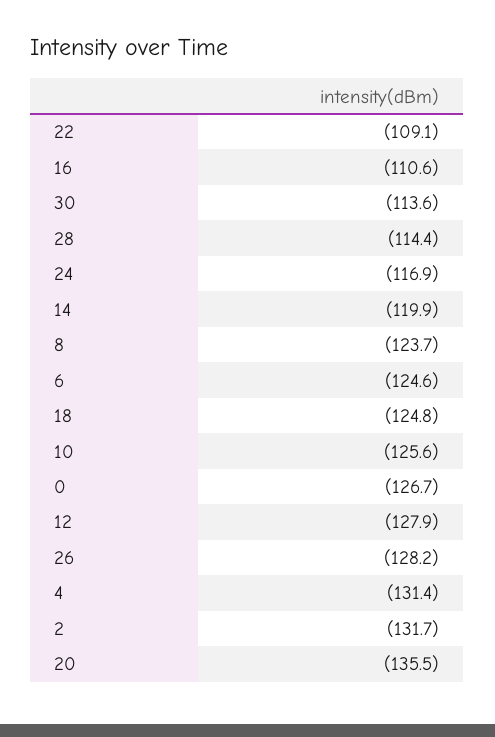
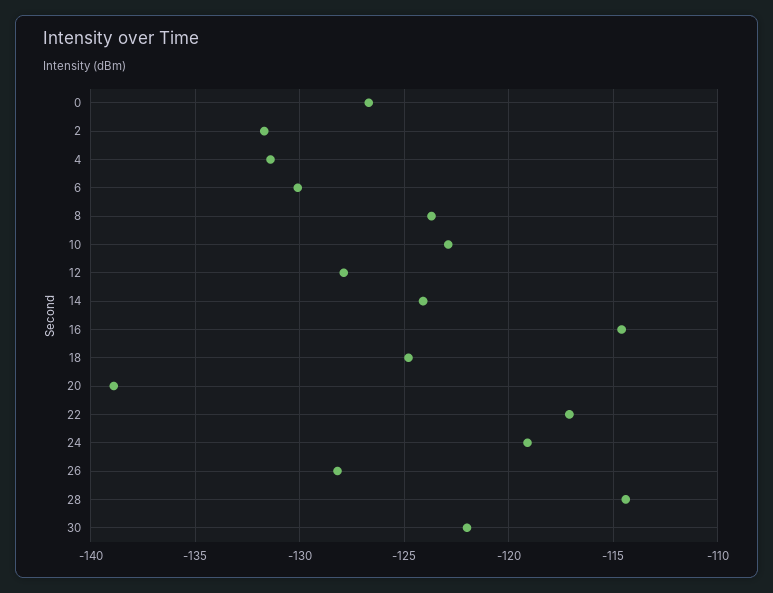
  {
-   "22": -109.1,
+   "22": -117,
-   "16": -110.6,
+   "16": -114.5,
-   "30": -113.6,
+   "30": -122,
    "28": -114.4,
-   "24": -116.9,
+   "24": -119,
-   "14": -119.9,
+   "14": -124,
    "8": -123.7,
-   "6": -124.6,
+   "6": -130,
    "18": -124.8,
-   "10": -125.6,
+   "10": -123,
    "0": -126.7,
    "12": -127.9,
    "26": -128.2,
    "4": -131.4,
    "2": -131.7,
-   "20": -135.5
+   "20": -139
  }

